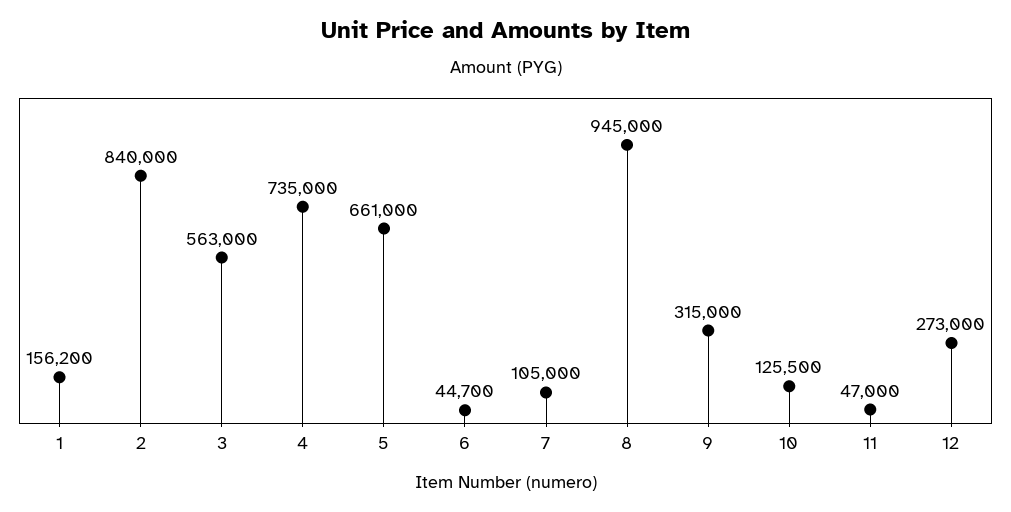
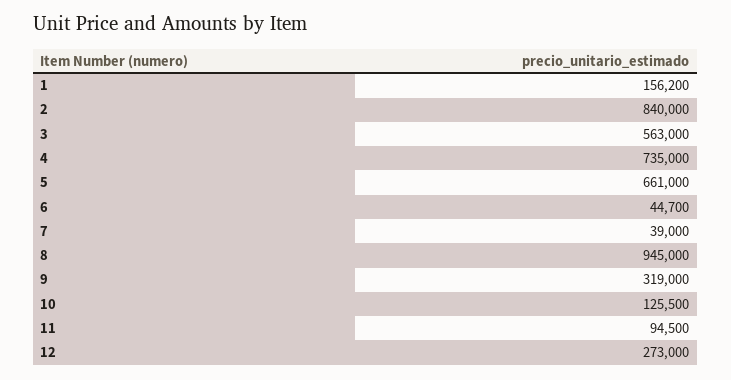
  {
    "1": 156200,
    "2": 840000,
    "3": 563000,
    "4": 735000,
    "5": 661000,
    "6": 44700,
-   "7": 105000,
+   "7": 39000,
    "8": 945000,
-   "9": 315000,
+   "9": 319000,
    "10": 125500,
-   "11": 47000,
+   "11": 94500,
    "12": 273000
  }

